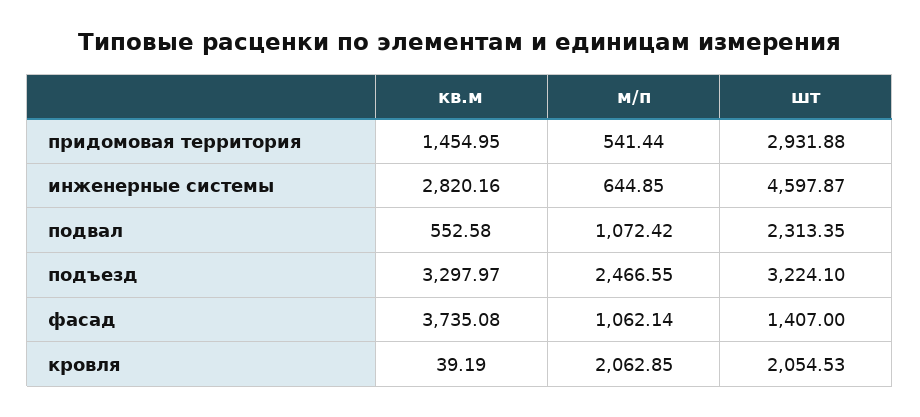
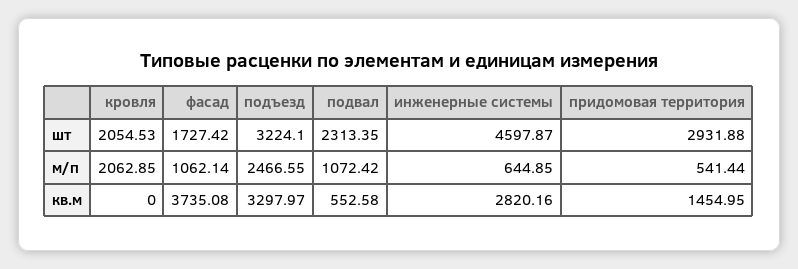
  {
    "кв.м": {
      "придомовая территория": 1454.95,
      "инженерные системы": 2820.16,
      "подвал": 552.58,
      "подъезд": 3297.97,
      "фасад": 3735.08,
-     "кровля": 39.19
+     "кровля": 0
    },
    "м/п": {
      "придомовая территория": 541.44,
      "инженерные системы": 644.85,
      "подвал": 1072.42,
      "подъезд": 2466.55,
      "фасад": 1062.14,
      "кровля": 2062.85
    },
    "шт": {
      "придомовая территория": 2931.88,
      "инженерные системы": 4597.87,
      "подвал": 2313.35,
      "подъезд": 3224.1,
-     "фасад": 1407,
+     "фасад": 1727.42,
      "кровля": 2054.53
    }
  }

